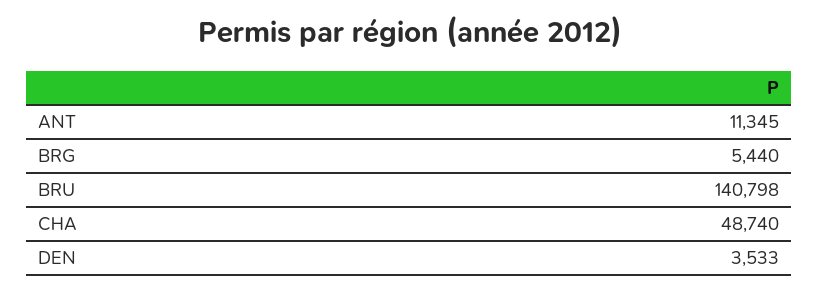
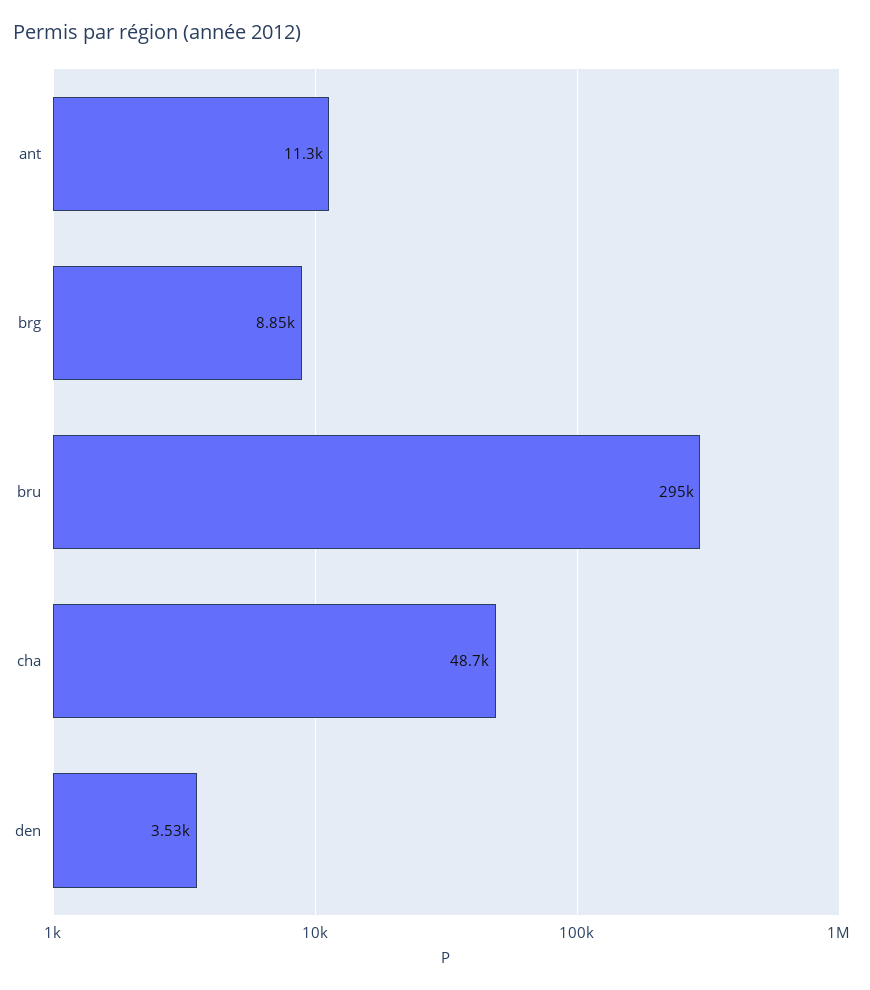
  {
    "ANT": 11345,
-   "BRG": 5440,
+   "BRG": 8850,
-   "BRU": 140798,
+   "BRU": 295000,
    "CHA": 48740,
    "DEN": 3533
  }

